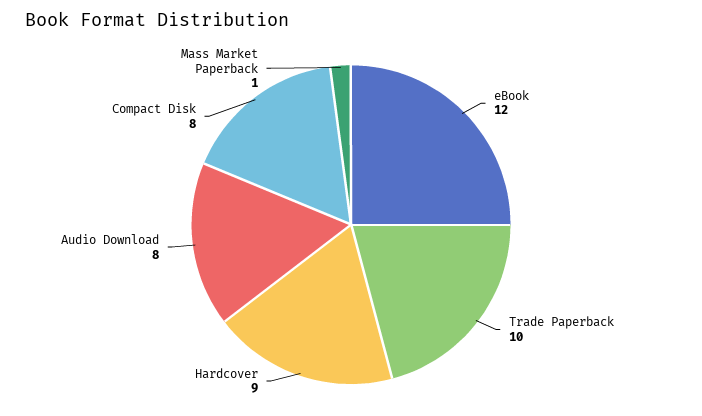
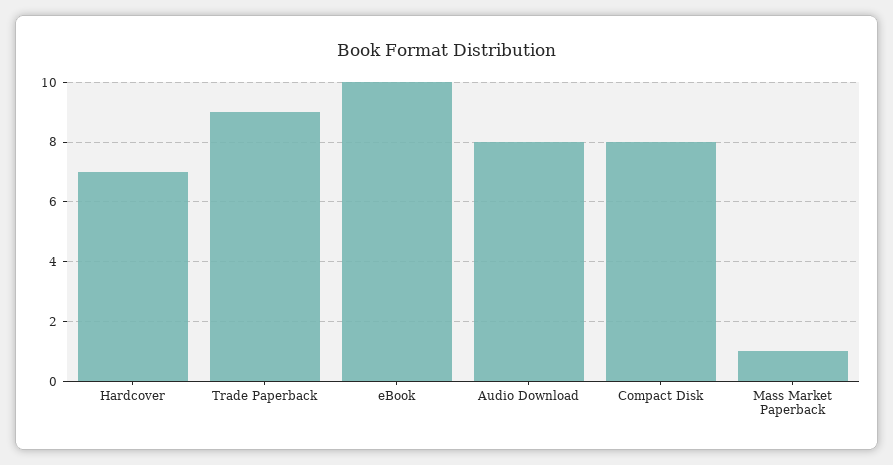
  {
-   "eBook": 12,
+   "eBook": 10,
-   "Trade Paperback": 10,
+   "Trade Paperback": 9,
-   "Hardcover": 9,
+   "Hardcover": 7,
    "Audio Download": 8,
    "Compact Disk": 8,
    "Mass Market Paperback": 1
  }

